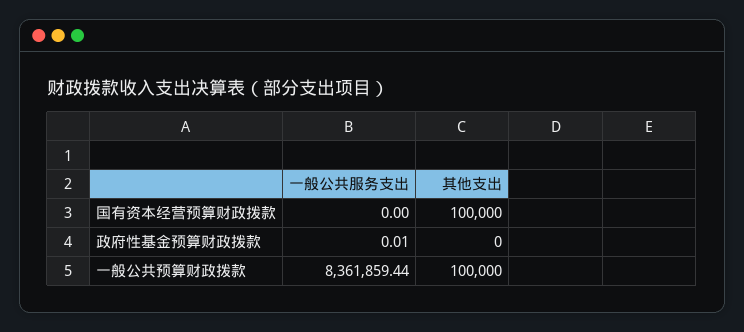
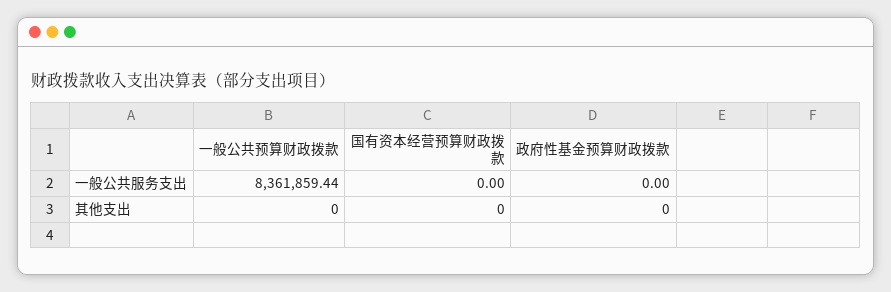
  {
    "一般公共服务支出": {
      "国有资本经营预算财政拨款": 0,
-     "政府性基金预算财政拨款": 0.01,
+     "政府性基金预算财政拨款": 0,
      "一般公共预算财政拨款": 8361859.44
    },
    "其他支出": {
-     "国有资本经营预算财政拨款": 100000,
+     "国有资本经营预算财政拨款": 0,
      "政府性基金预算财政拨款": 0,
-     "一般公共预算财政拨款": 100000
+     "一般公共预算财政拨款": 0
    }
  }

